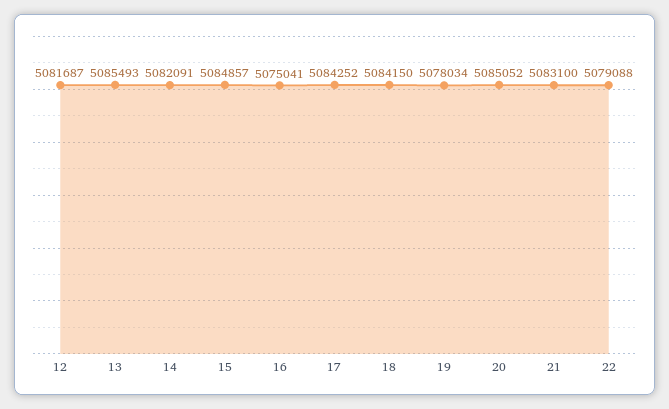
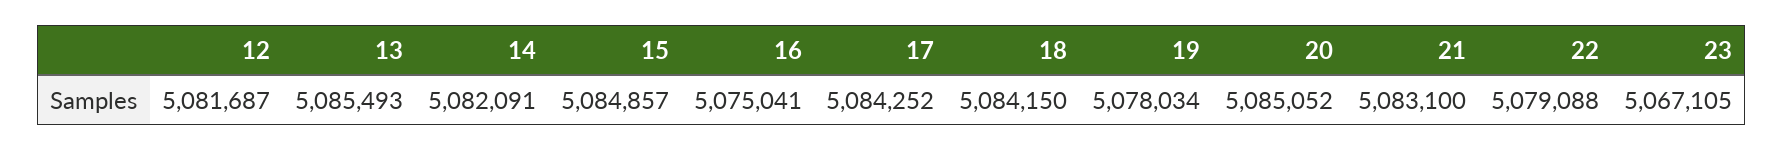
  {
    "12": 5081687,
    "13": 5085493,
    "14": 5082091,
    "15": 5084857,
    "16": 5075041,
    "17": 5084252,
    "18": 5084150,
    "19": 5078034,
    "20": 5085052,
    "21": 5083100,
-   "22": 5079088
+   "22": 5079088,
+   "23": 5067105
  }

